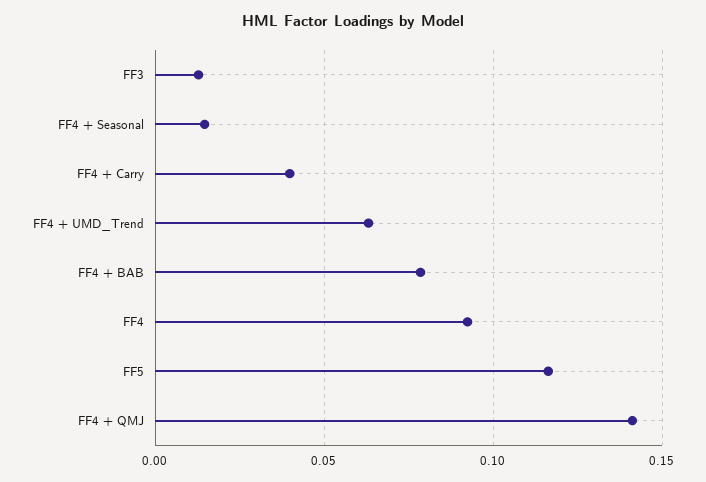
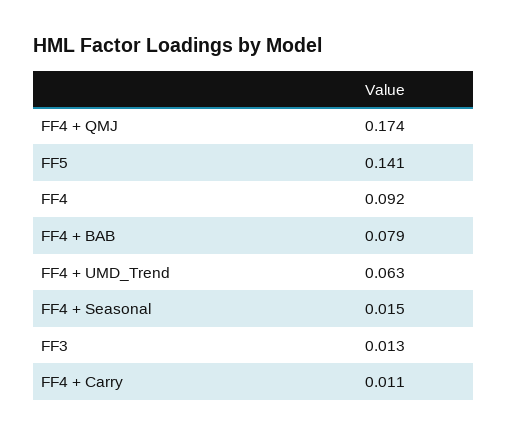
  {
    "FF3": 0.013,
    "FF4 + Seasonal": 0.015,
-   "FF4 + Carry": 0.04,
+   "FF4 + Carry": 0.011,
    "FF4 + UMD_Trend": 0.063,
    "FF4 + BAB": 0.079,
    "FF4": 0.092,
-   "FF5": 0.115,
+   "FF5": 0.141,
-   "FF4 + QMJ": 0.14
+   "FF4 + QMJ": 0.174
  }

